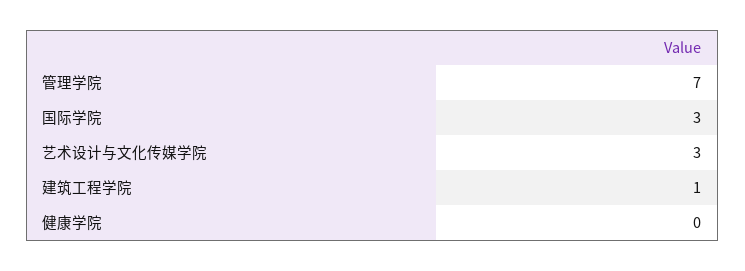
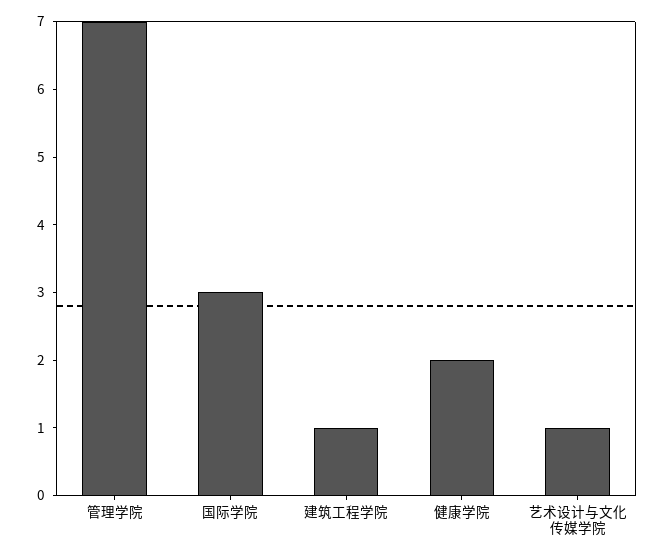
  {
    "管理学院": 7,
    "国际学院": 3,
-   "艺术设计与文化传媒学院": 3,
+   "艺术设计与文化传媒学院": 1,
    "建筑工程学院": 1,
-   "健康学院": 0
+   "健康学院": 2
  }

